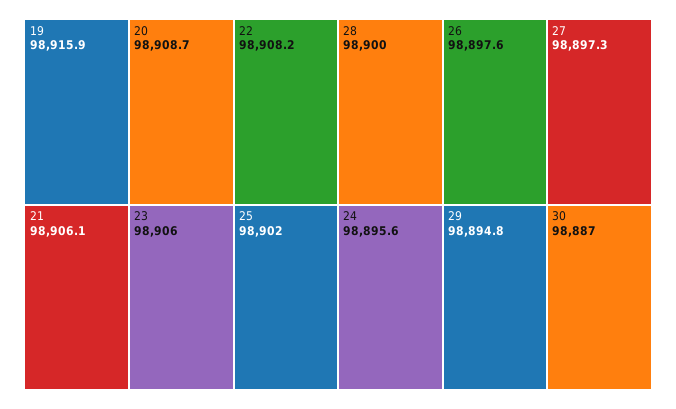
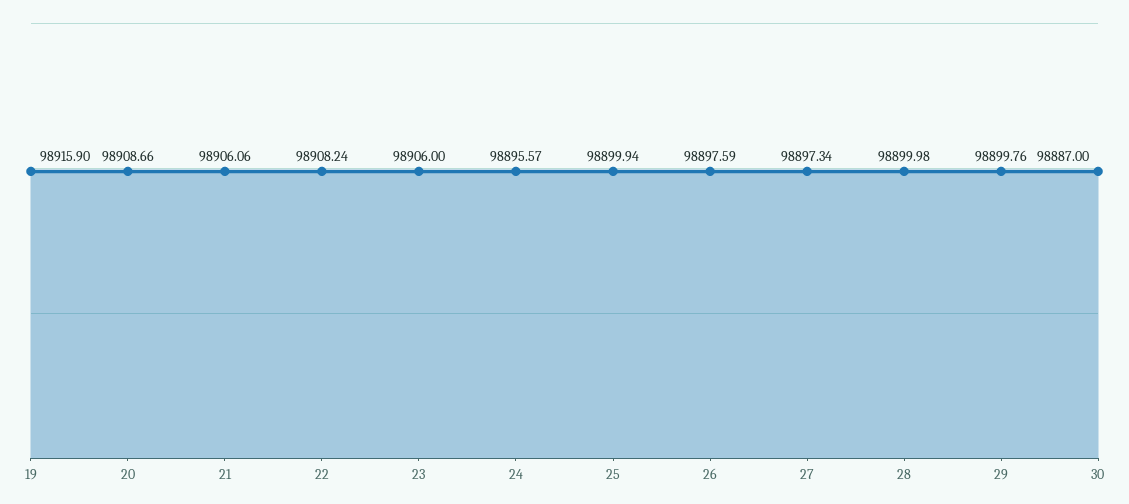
  {
    "19": 98915.9,
    "20": 98908.66,
    "22": 98908.24,
    "21": 98906.06,
    "23": 98906,
-   "25": 98902,
+   "25": 98899.94,
    "28": 98899.98,
    "26": 98897.59,
    "27": 98897.34,
    "24": 98895.57,
-   "29": 98894.8,
+   "29": 98899.76,
    "30": 98887
  }

